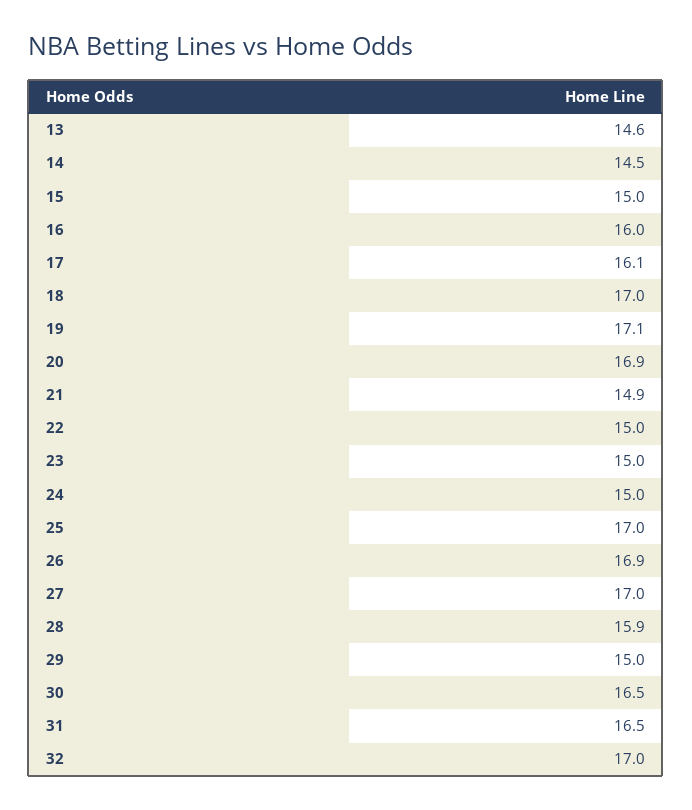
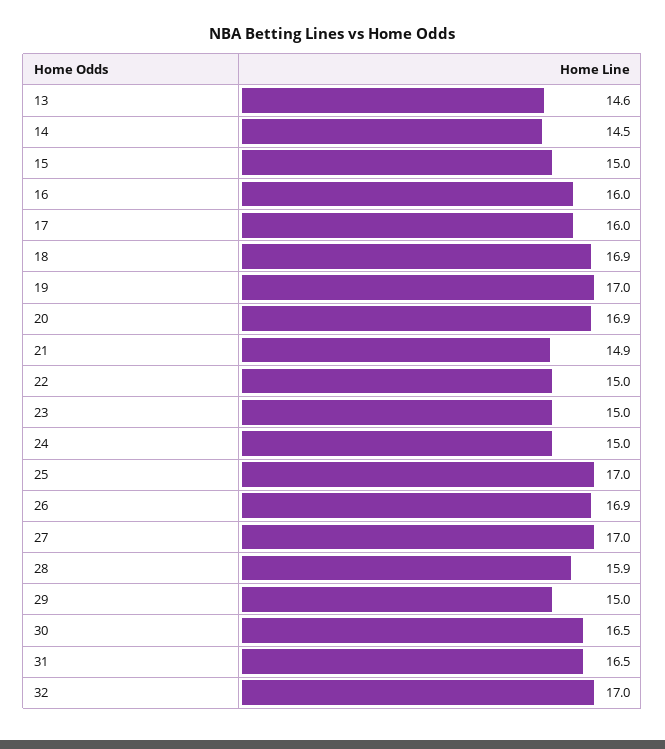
  {
    "13": 14.6,
    "14": 14.5,
    "15": 15,
    "16": 16,
-   "17": 16.1,
+   "17": 16,
-   "18": 17,
+   "18": 16.9,
-   "19": 17.1,
+   "19": 17,
    "20": 16.9,
    "21": 14.9,
    "22": 15,
    "23": 15,
    "24": 15,
    "25": 17,
    "26": 16.9,
    "27": 17,
    "28": 15.9,
    "29": 15,
    "30": 16.5,
    "31": 16.5,
    "32": 17
  }

